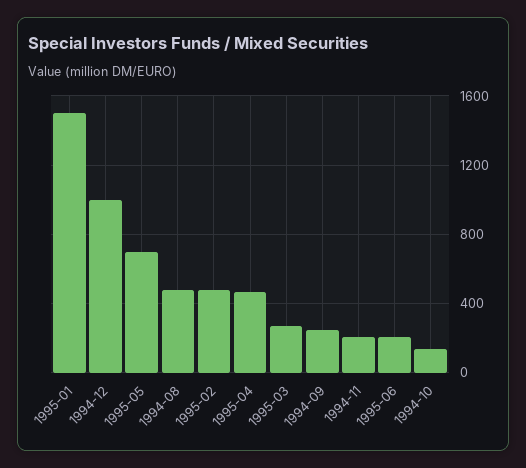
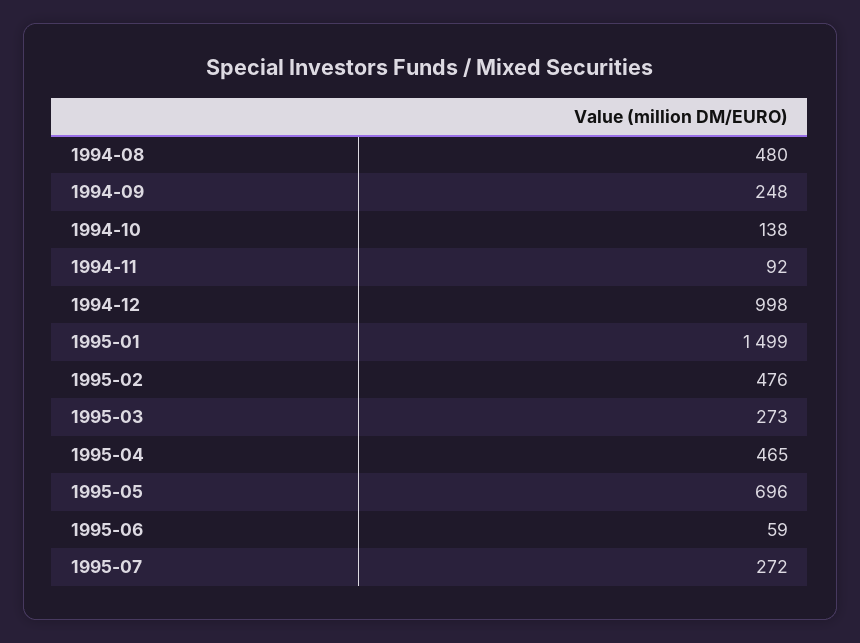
  {
    "1995-01": 1499,
    "1994-12": 998,
    "1995-05": 696,
    "1994-08": 480,
    "1995-02": 476,
    "1995-04": 465,
    "1995-03": 273,
    "1994-09": 248,
-   "1994-11": 200,
+   "1994-11": 92,
-   "1995-06": 200,
+   "1995-06": 59,
-   "1994-10": 138
+   "1994-10": 138,
+   "1995-07": 272
  }

